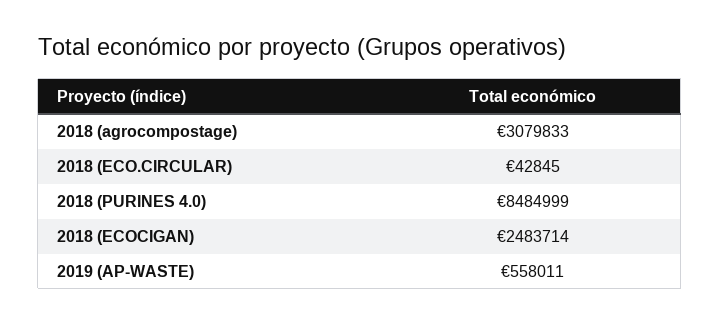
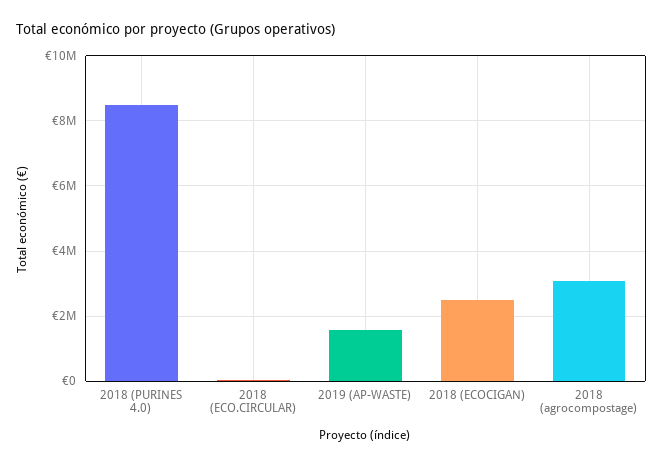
  {
    "2018 (agrocompostage)": 3079833,
    "2018 (ECO.CIRCULAR)": 42845,
    "2018 (PURINES 4.0)": 8484999,
    "2018 (ECOCIGAN)": 2483714,
-   "2019 (AP-WASTE)": 558011
+   "2019 (AP-WASTE)": 1600000
  }

